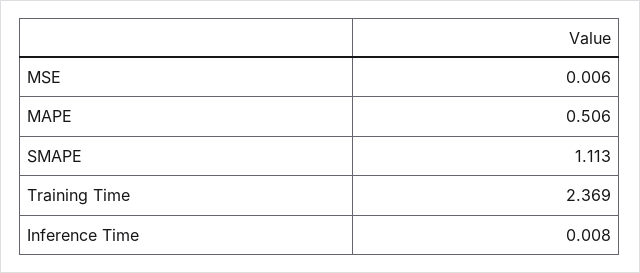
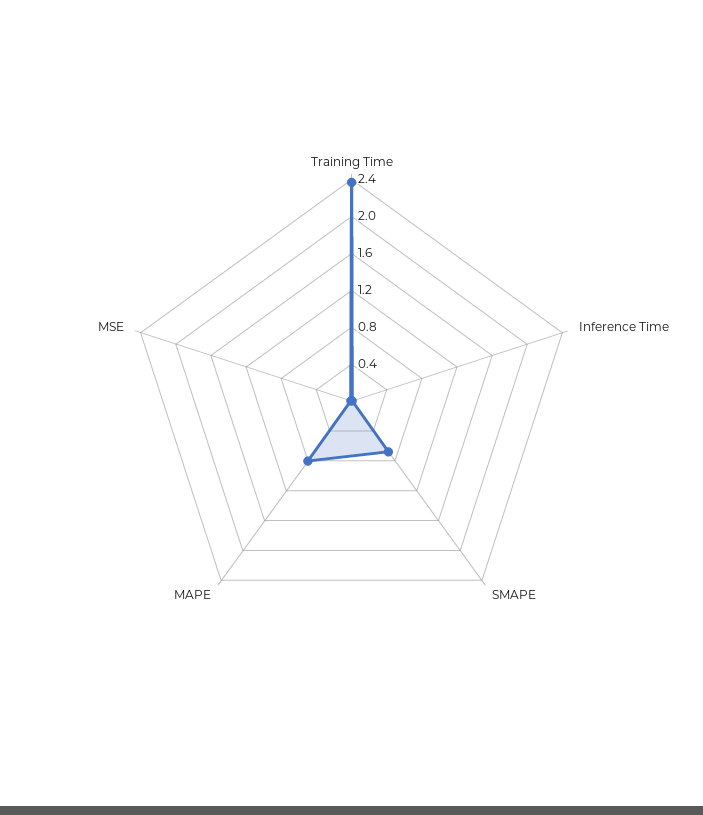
  {
    "MSE": 0.006,
-   "MAPE": 0.506,
+   "MAPE": 0.8,
-   "SMAPE": 1.113,
+   "SMAPE": 0.7,
    "Training Time": 2.369,
    "Inference Time": 0.008
  }

